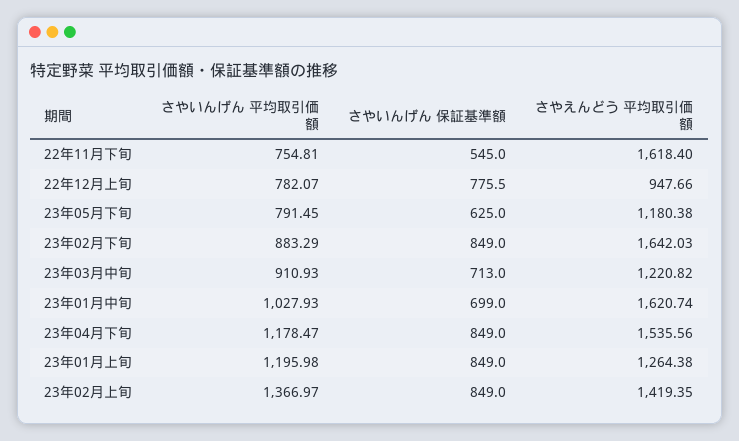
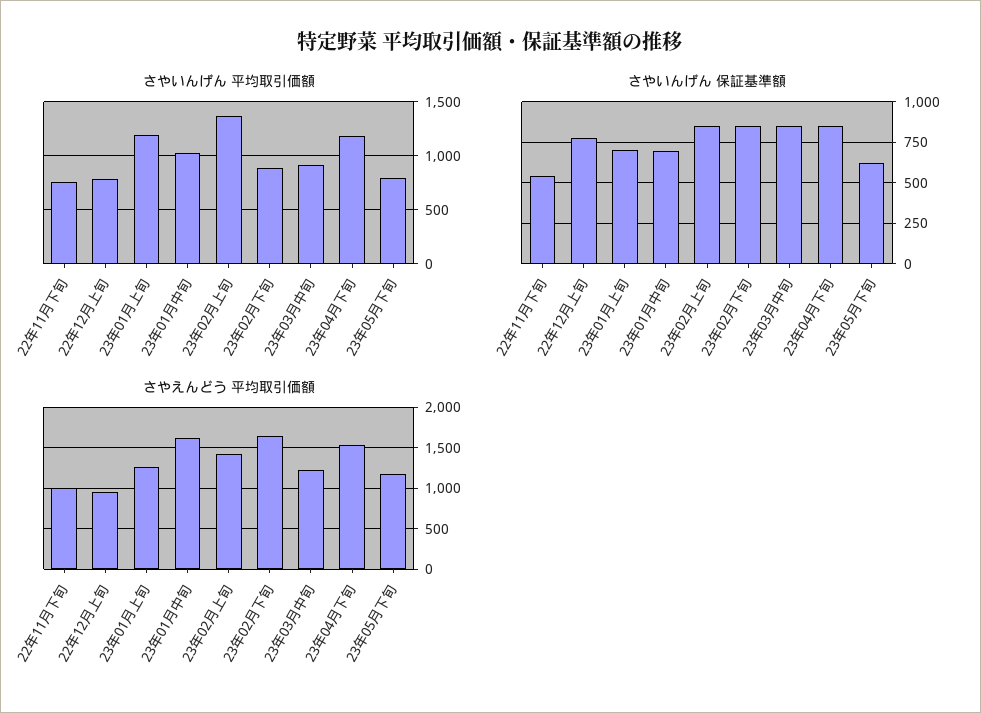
  {
    "さやいんげん 平均取引価額": {
      "22年11月下旬": 754.81,
      "22年12月上旬": 782.07,
      "23年05月下旬": 791.45,
      "23年02月下旬": 883.29,
      "23年03月中旬": 910.93,
      "23年01月中旬": 1027.93,
      "23年04月下旬": 1178.47,
      "23年01月上旬": 1195.98,
      "23年02月上旬": 1366.97
    },
    "さやいんげん 保証基準額": {
      "22年11月下旬": 545,
      "22年12月上旬": 775.5,
      "23年05月下旬": 625,
      "23年02月下旬": 849,
-     "23年03月中旬": 713,
+     "23年03月中旬": 850,
      "23年01月中旬": 699,
      "23年04月下旬": 849,
-     "23年01月上旬": 849,
+     "23年01月上旬": 700,
      "23年02月上旬": 849
    },
    "さやえんどう 平均取引価額": {
-     "22年11月下旬": 1618.4,
+     "22年11月下旬": 1000,
      "22年12月上旬": 947.66,
      "23年05月下旬": 1180.38,
      "23年02月下旬": 1642.03,
      "23年03月中旬": 1220.82,
      "23年01月中旬": 1620.74,
      "23年04月下旬": 1535.56,
      "23年01月上旬": 1264.38,
      "23年02月上旬": 1419.35
    }
  }

